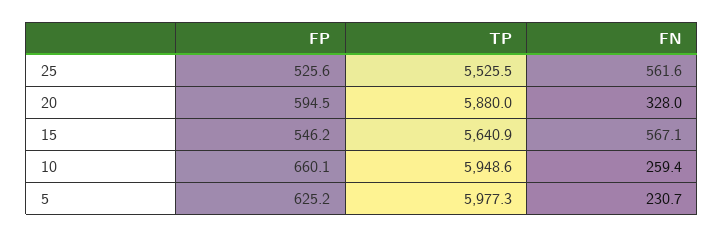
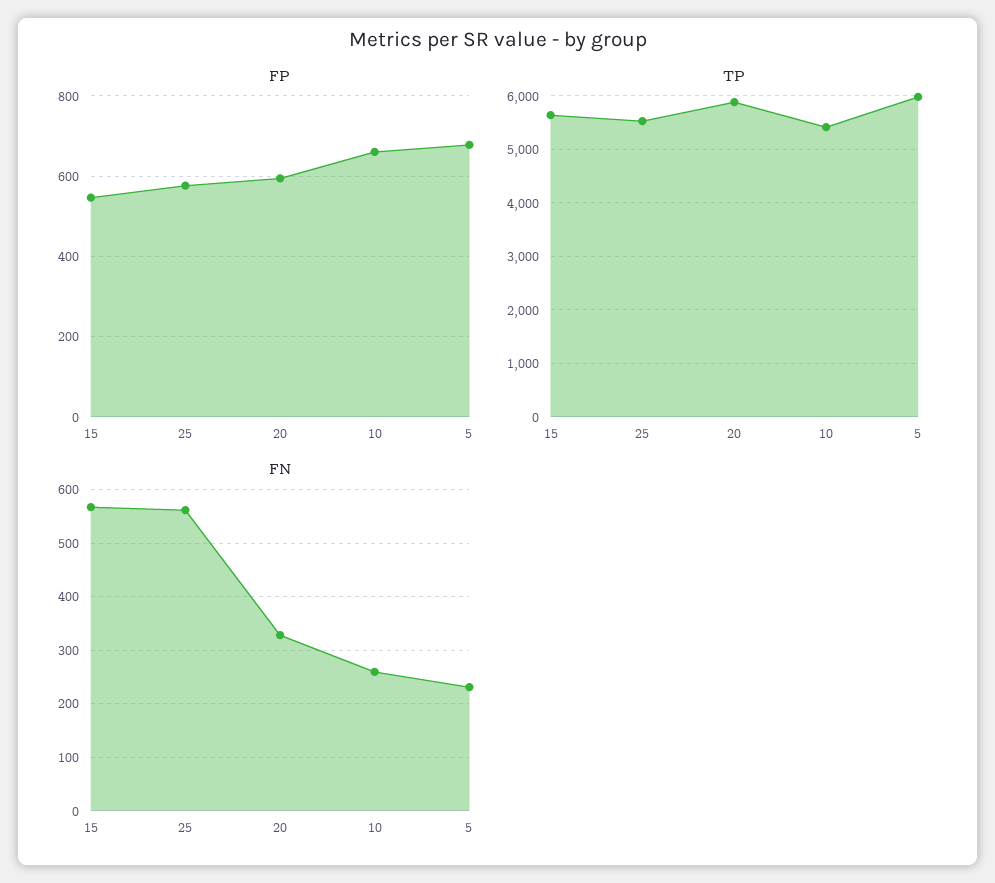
  {
    "FP": {
-     "25": 525.6,
+     "25": 580,
      "20": 594.5,
      "15": 546.2,
      "10": 660.1,
-     "5": 625.2
+     "5": 680
    },
    "TP": {
      "25": 5525.5,
      "20": 5880,
      "15": 5640.9,
-     "10": 5948.6,
+     "10": 5400,
      "5": 5977.3
    },
    "FN": {
      "25": 561.6,
      "20": 328,
      "15": 567.1,
      "10": 259.4,
      "5": 230.7
    }
  }

